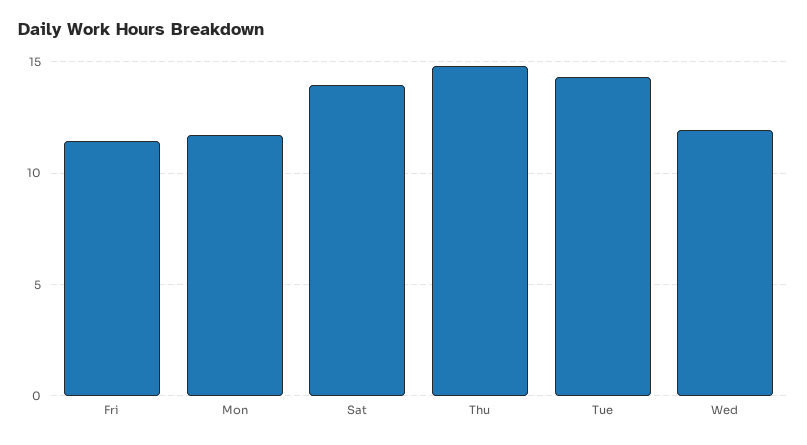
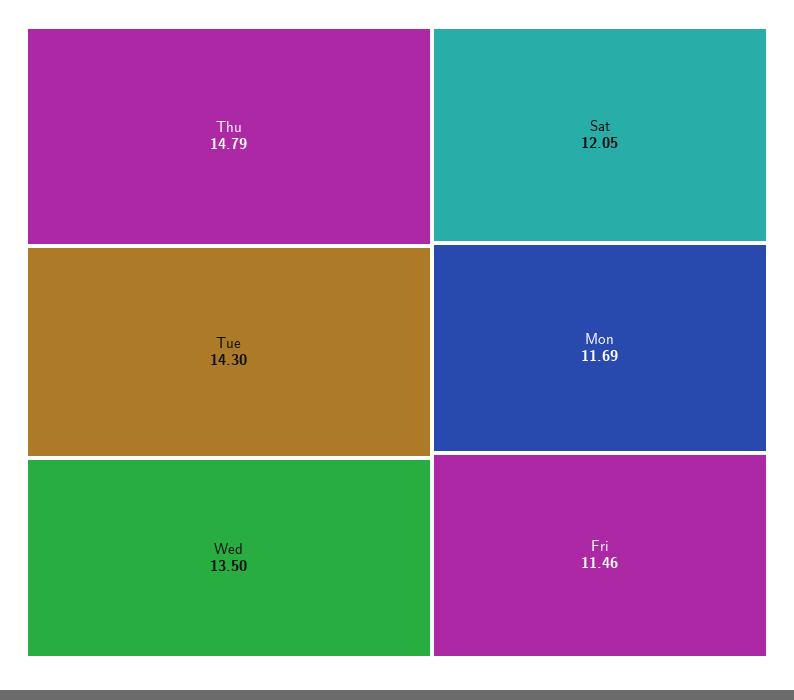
  {
    "Fri": 11.46,
    "Mon": 11.69,
-   "Sat": 14,
+   "Sat": 12.05,
    "Thu": 14.79,
    "Tue": 14.3,
-   "Wed": 12
+   "Wed": 13.5
  }

